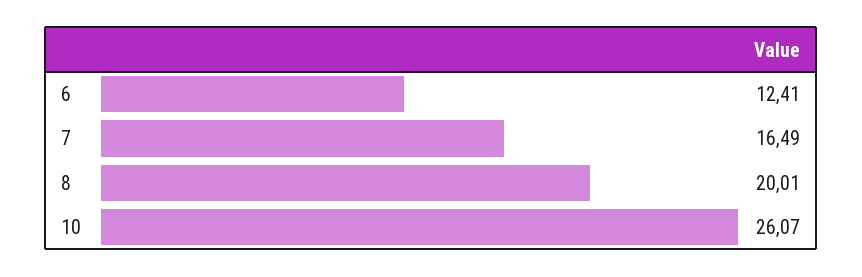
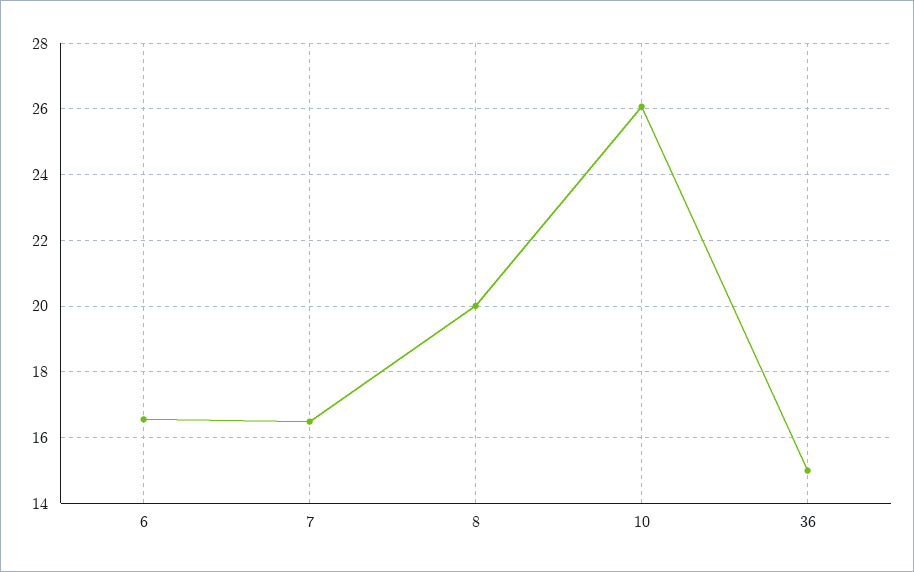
  {
-   "6": 12.41,
+   "6": 16.6,
    "7": 16.49,
    "8": 20.01,
-   "10": 26.07
+   "10": 26.07,
+   "36": 15
  }

